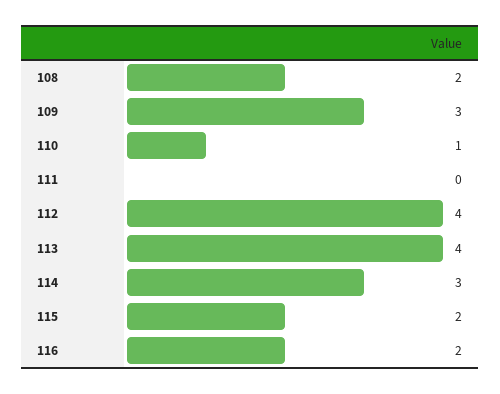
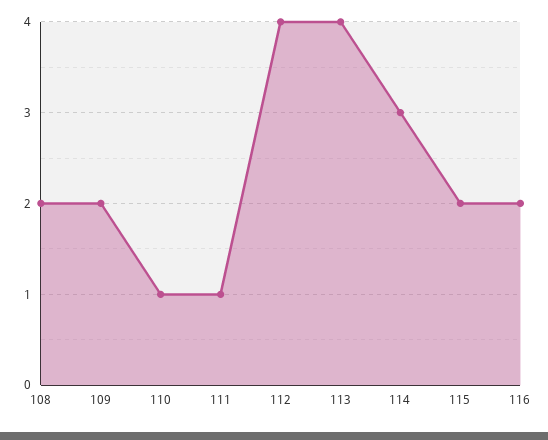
  {
    "108": 2,
-   "109": 3,
+   "109": 2,
    "110": 1,
-   "111": 0,
+   "111": 1,
    "112": 4,
    "113": 4,
    "114": 3,
    "115": 2,
    "116": 2
  }

